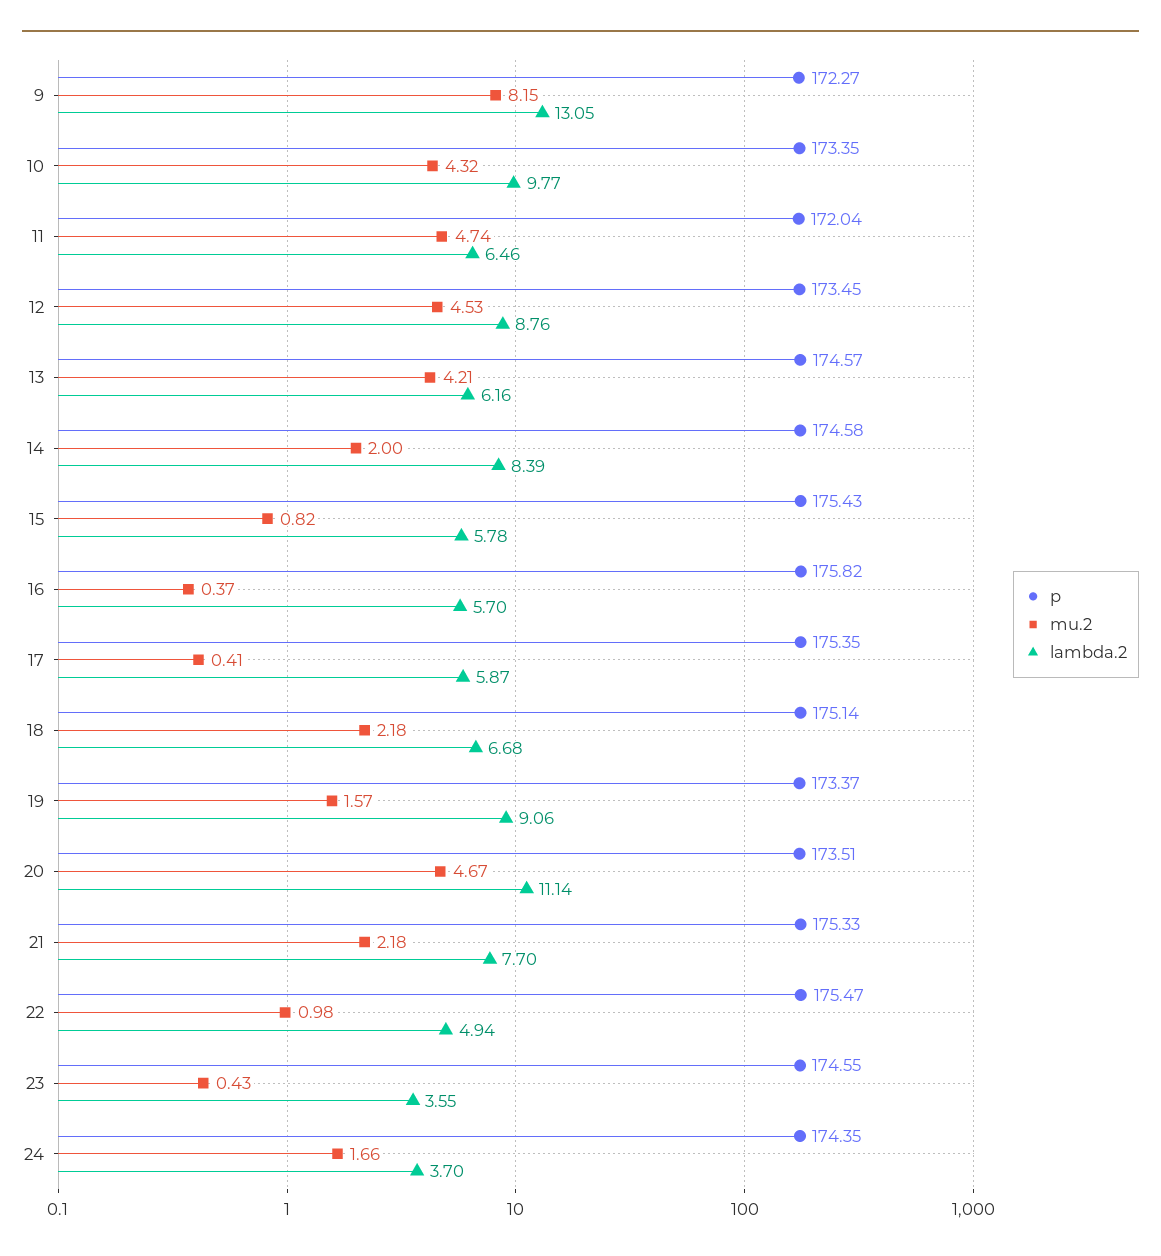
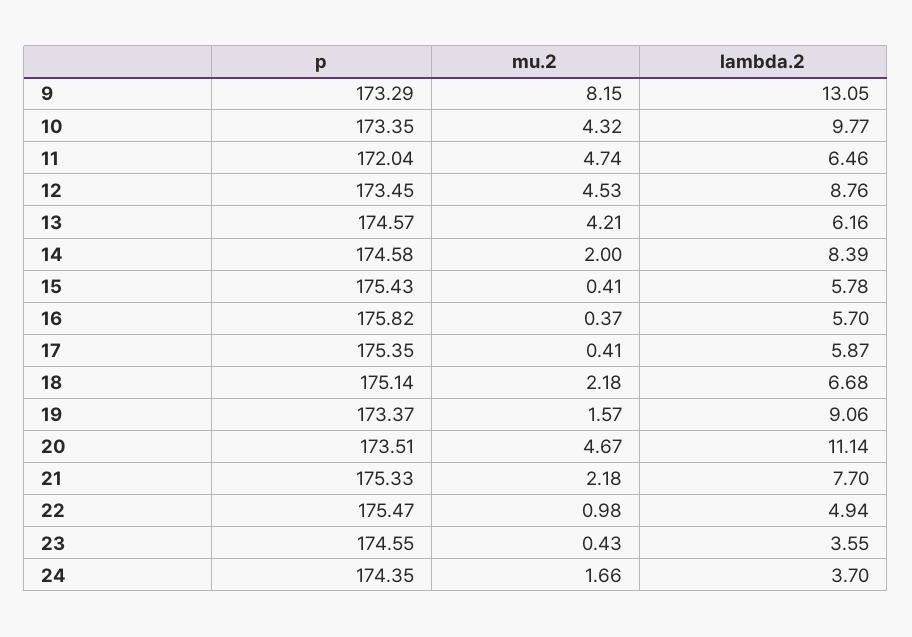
  {
    "p": {
-     "9": 172.27,
+     "9": 173.29,
      "10": 173.35,
      "11": 172.04,
      "12": 173.45,
      "13": 174.57,
      "14": 174.58,
      "15": 175.43,
      "16": 175.82,
      "17": 175.35,
      "18": 175.14,
      "19": 173.37,
      "20": 173.51,
      "21": 175.33,
      "22": 175.47,
      "23": 174.55,
      "24": 174.35
    },
    "mu.2": {
      "9": 8.15,
      "10": 4.32,
      "11": 4.74,
      "12": 4.53,
      "13": 4.21,
      "14": 2,
-     "15": 0.82,
+     "15": 0.41,
      "16": 0.37,
      "17": 0.41,
      "18": 2.18,
      "19": 1.57,
      "20": 4.67,
      "21": 2.18,
      "22": 0.98,
      "23": 0.43,
      "24": 1.66
    },
    "lambda.2": {
      "9": 13.05,
      "10": 9.77,
      "11": 6.46,
      "12": 8.76,
      "13": 6.16,
      "14": 8.39,
      "15": 5.78,
      "16": 5.7,
      "17": 5.87,
      "18": 6.68,
      "19": 9.06,
      "20": 11.14,
      "21": 7.7,
      "22": 4.94,
      "23": 3.55,
      "24": 3.7
    }
  }

